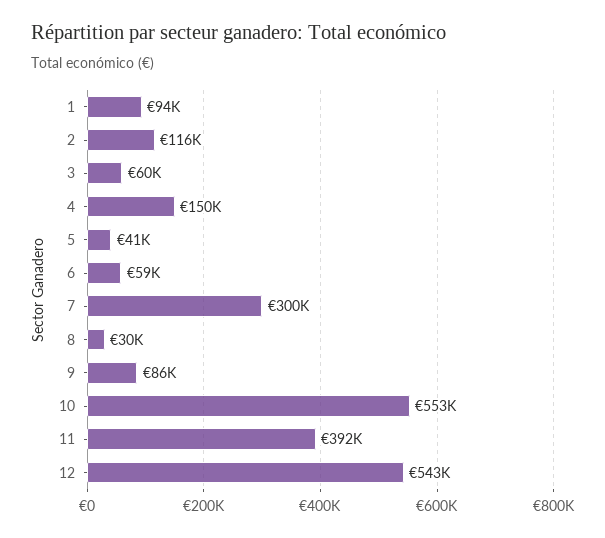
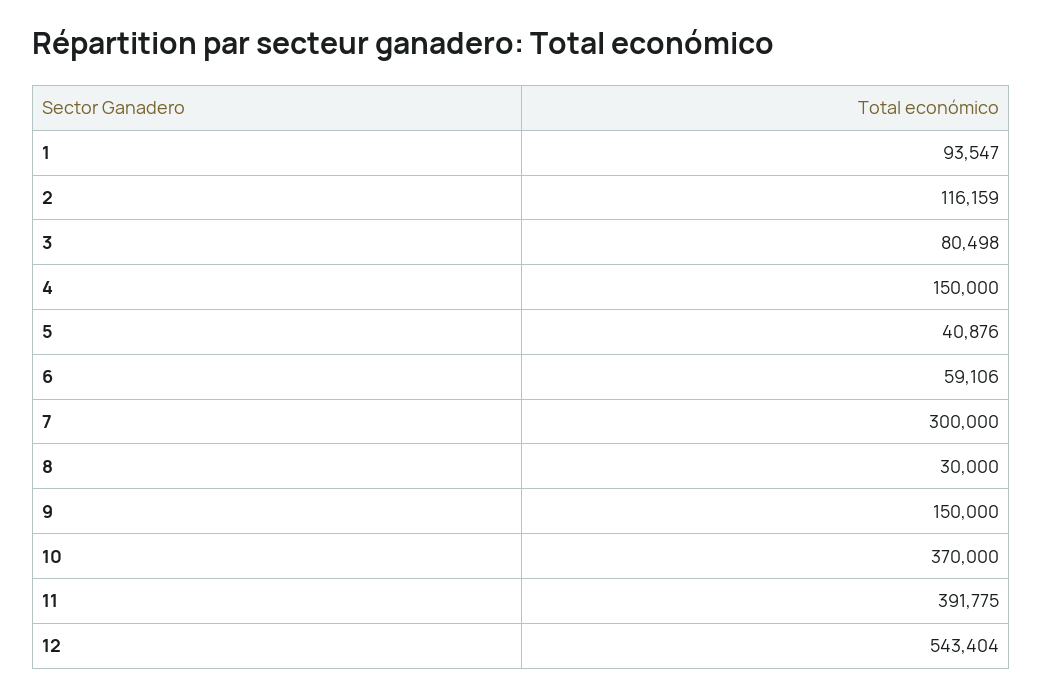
  {
    "1": 93547,
    "2": 116159,
-   "3": 60000,
+   "3": 80498,
    "4": 150000,
    "5": 40876,
    "6": 59106,
    "7": 300000,
    "8": 30000,
-   "9": 86000,
+   "9": 150000,
-   "10": 553000,
+   "10": 370000,
    "11": 391775,
    "12": 543404
  }

